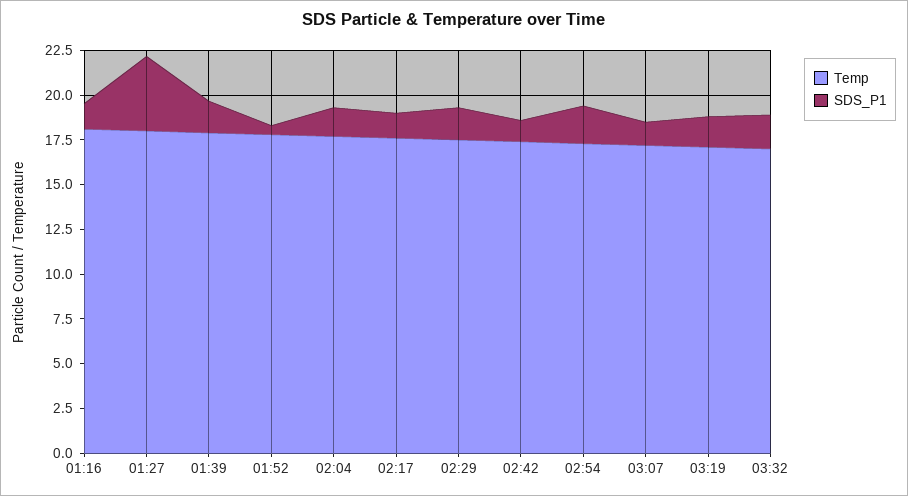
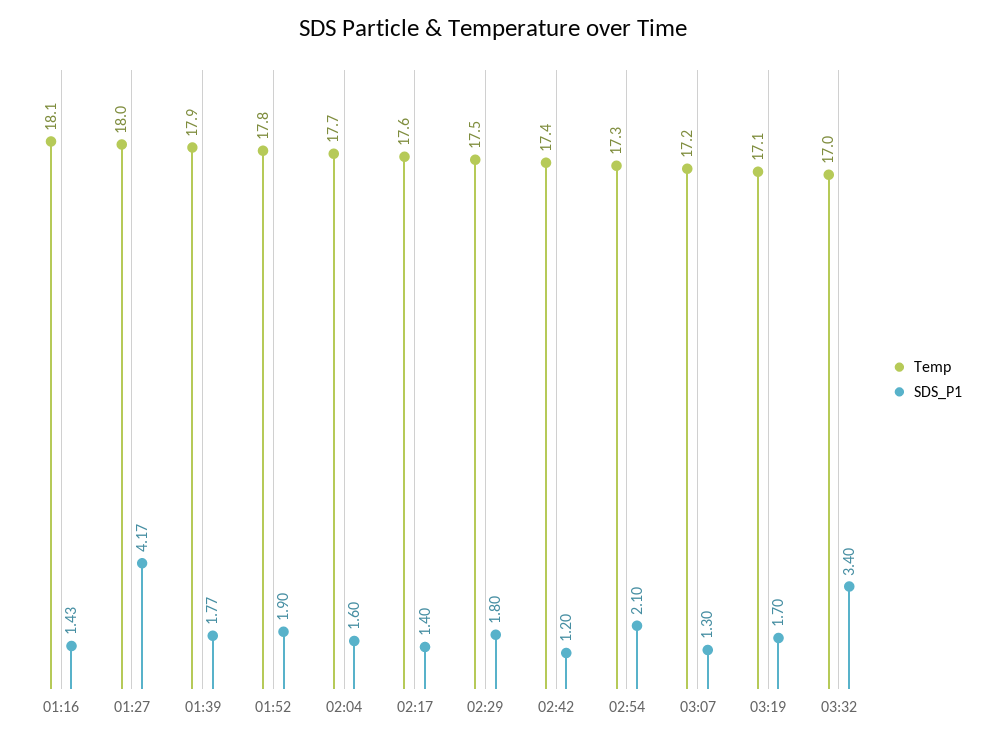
  {
    "Temp": {
      "01:16": 18.1,
      "01:27": 18,
      "01:39": 17.9,
      "01:52": 17.8,
      "02:04": 17.7,
      "02:17": 17.6,
      "02:29": 17.5,
      "02:42": 17.4,
      "02:54": 17.3,
      "03:07": 17.2,
      "03:19": 17.1,
      "03:32": 17
    },
    "SDS_P1": {
      "01:16": 1.43,
      "01:27": 4.17,
      "01:39": 1.77,
-     "01:52": 0.5,
+     "01:52": 1.9,
      "02:04": 1.6,
      "02:17": 1.4,
      "02:29": 1.8,
      "02:42": 1.2,
      "02:54": 2.1,
      "03:07": 1.3,
      "03:19": 1.7,
-     "03:32": 2
+     "03:32": 3.4
    }
  }

